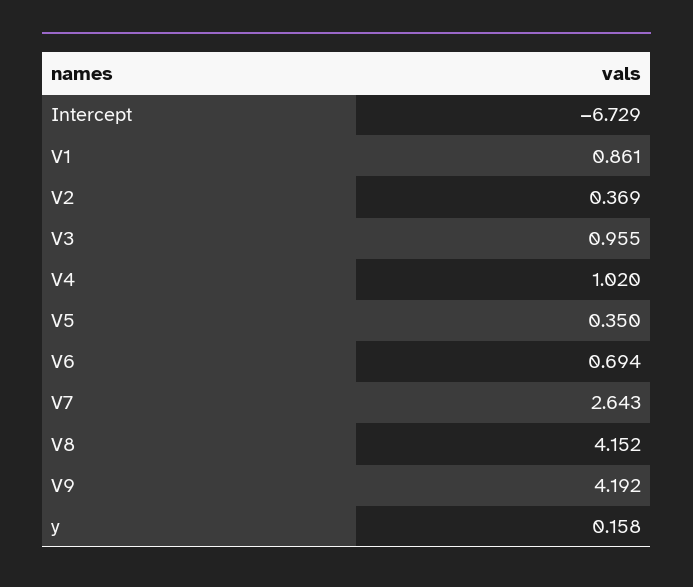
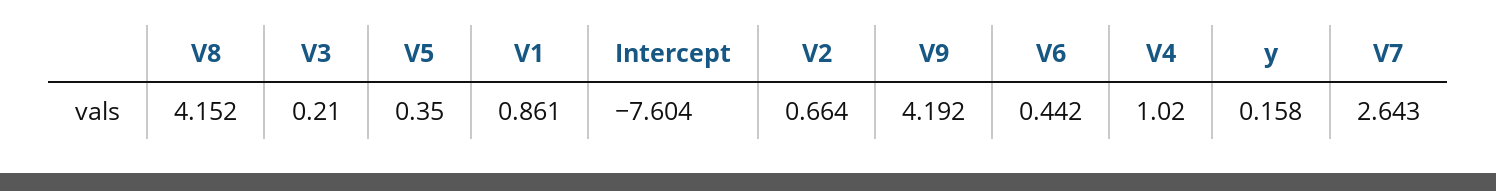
  {
-   "Intercept": -6.729,
+   "Intercept": -7.604,
    "V1": 0.861,
-   "V2": 0.369,
+   "V2": 0.664,
-   "V3": 0.955,
+   "V3": 0.21,
    "V4": 1.02,
    "V5": 0.35,
-   "V6": 0.694,
+   "V6": 0.442,
    "V7": 2.643,
    "V8": 4.152,
    "V9": 4.192,
    "y": 0.158
  }

